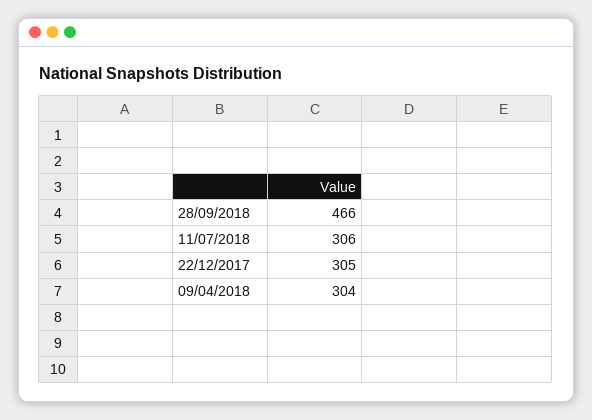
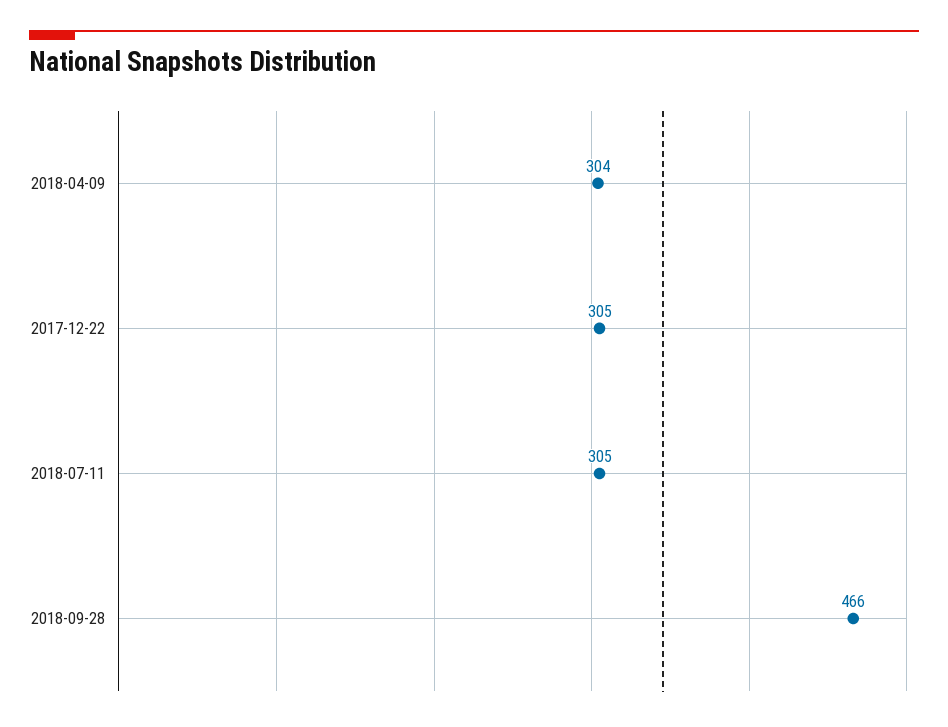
  {
    "28/09/2018": 466,
-   "11/07/2018": 306,
+   "11/07/2018": 305,
    "22/12/2017": 305,
    "09/04/2018": 304
  }

